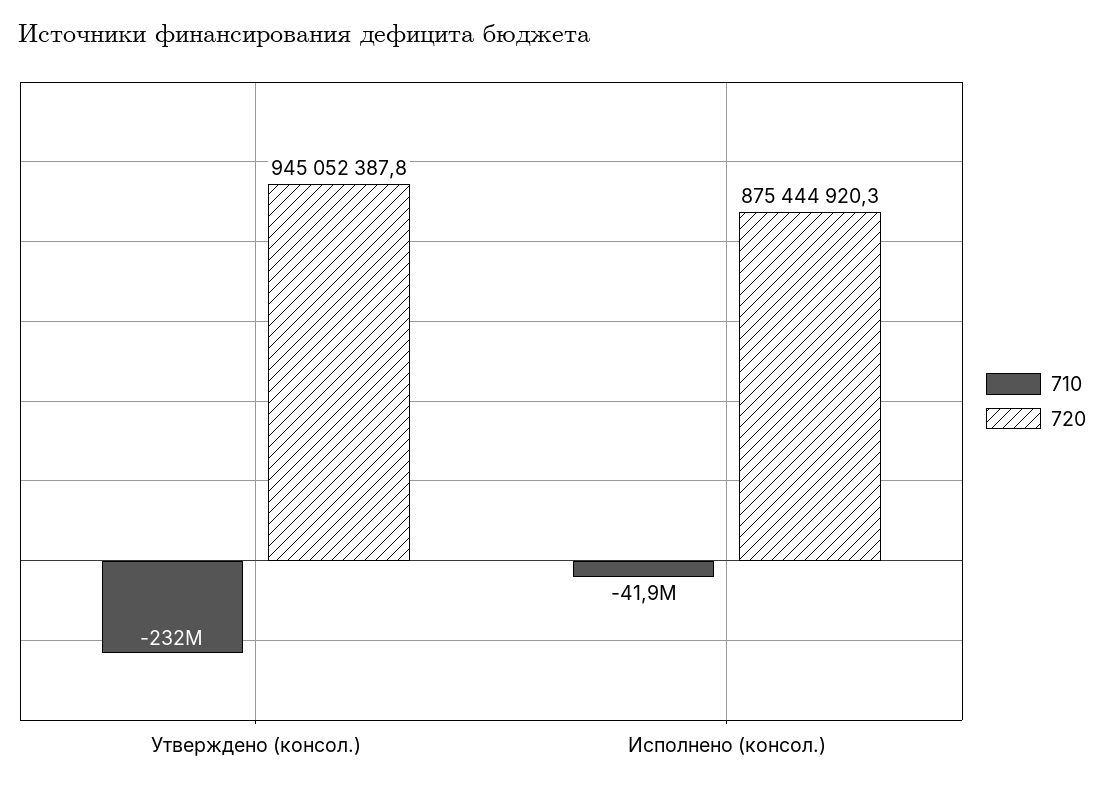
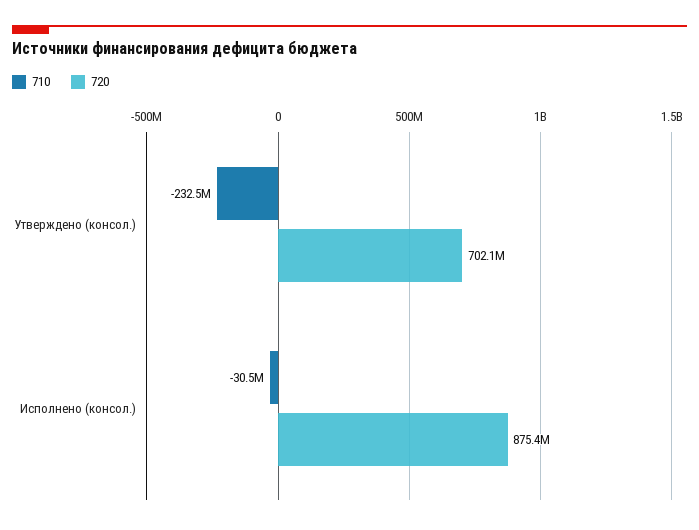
  {
    "710": {
      "Утверждено (консол.)": -232500000,
-     "Исполнено (консол.)": -41900000
+     "Исполнено (консол.)": -30500000
    },
    "720": {
-     "Утверждено (консол.)": 945052387.8,
+     "Утверждено (консол.)": 702100000,
      "Исполнено (консол.)": 875444920.3
    }
  }

